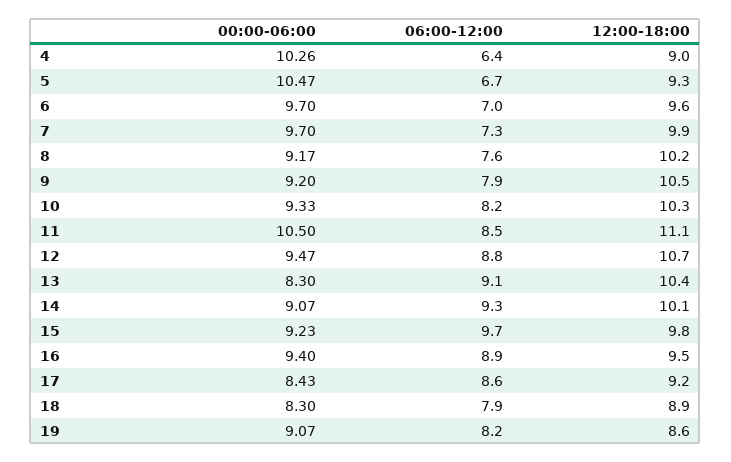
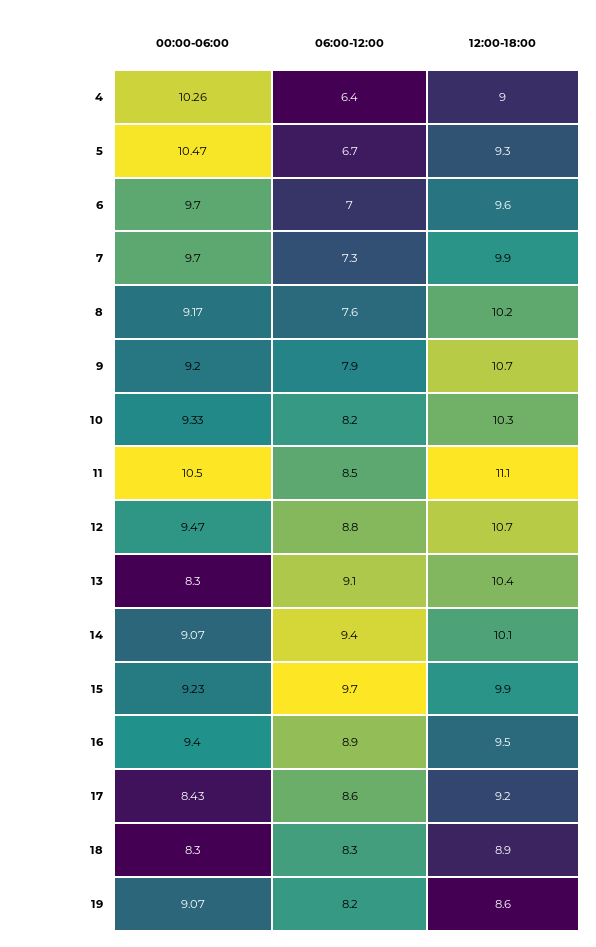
  {
    "00:00-06:00": {
      "4": 10.26,
      "5": 10.47,
      "6": 9.7,
      "7": 9.7,
      "8": 9.17,
      "9": 9.2,
      "10": 9.33,
      "11": 10.5,
      "12": 9.47,
      "13": 8.3,
      "14": 9.07,
      "15": 9.23,
      "16": 9.4,
      "17": 8.43,
      "18": 8.3,
      "19": 9.07
    },
    "06:00-12:00": {
      "4": 6.4,
      "5": 6.7,
      "6": 7,
      "7": 7.3,
      "8": 7.6,
      "9": 7.9,
      "10": 8.2,
      "11": 8.5,
      "12": 8.8,
      "13": 9.1,
-     "14": 9.3,
+     "14": 9.4,
      "15": 9.7,
      "16": 8.9,
      "17": 8.6,
-     "18": 7.9,
+     "18": 8.3,
      "19": 8.2
    },
    "12:00-18:00": {
      "4": 9,
      "5": 9.3,
      "6": 9.6,
      "7": 9.9,
      "8": 10.2,
-     "9": 10.5,
+     "9": 10.7,
      "10": 10.3,
      "11": 11.1,
      "12": 10.7,
      "13": 10.4,
      "14": 10.1,
-     "15": 9.8,
+     "15": 9.9,
      "16": 9.5,
      "17": 9.2,
      "18": 8.9,
      "19": 8.6
    }
  }

